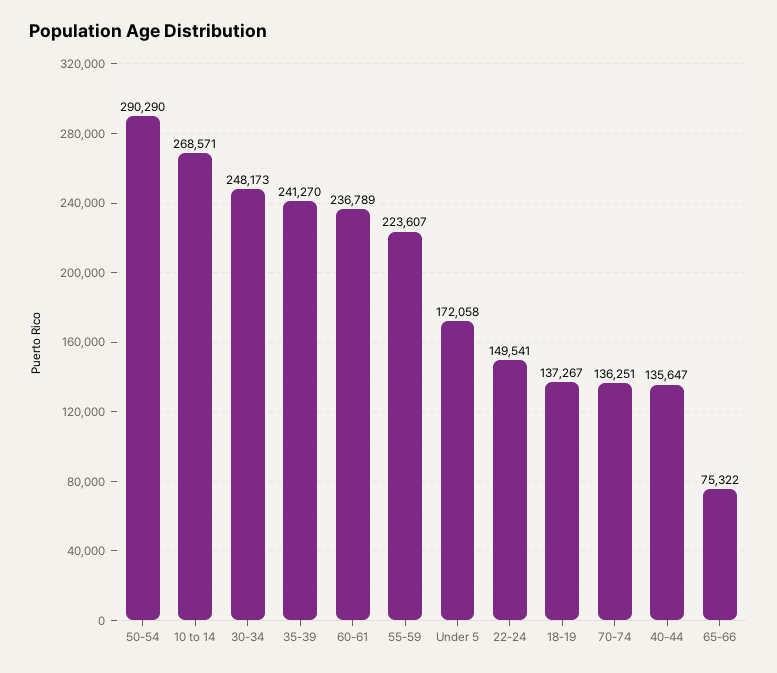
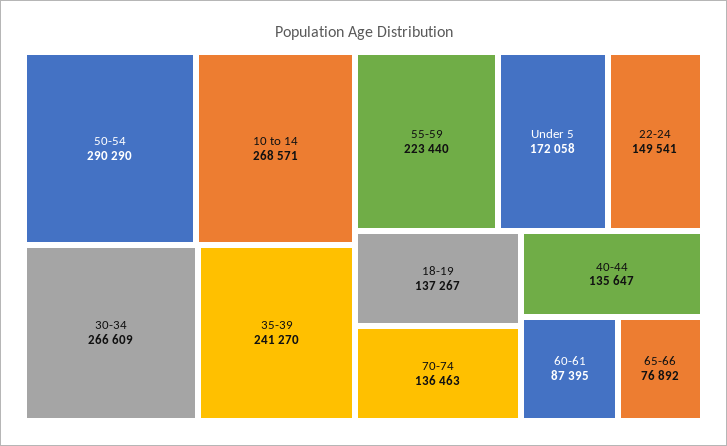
  {
    "50-54": 290290,
    "10 to 14": 268571,
-   "30-34": 248173,
+   "30-34": 266609,
    "35-39": 241270,
-   "60-61": 236789,
+   "60-61": 87395,
-   "55-59": 223607,
+   "55-59": 223440,
    "Under 5": 172058,
    "22-24": 149541,
    "18-19": 137267,
-   "70-74": 136251,
+   "70-74": 136463,
    "40-44": 135647,
-   "65-66": 75322
+   "65-66": 76892
  }

